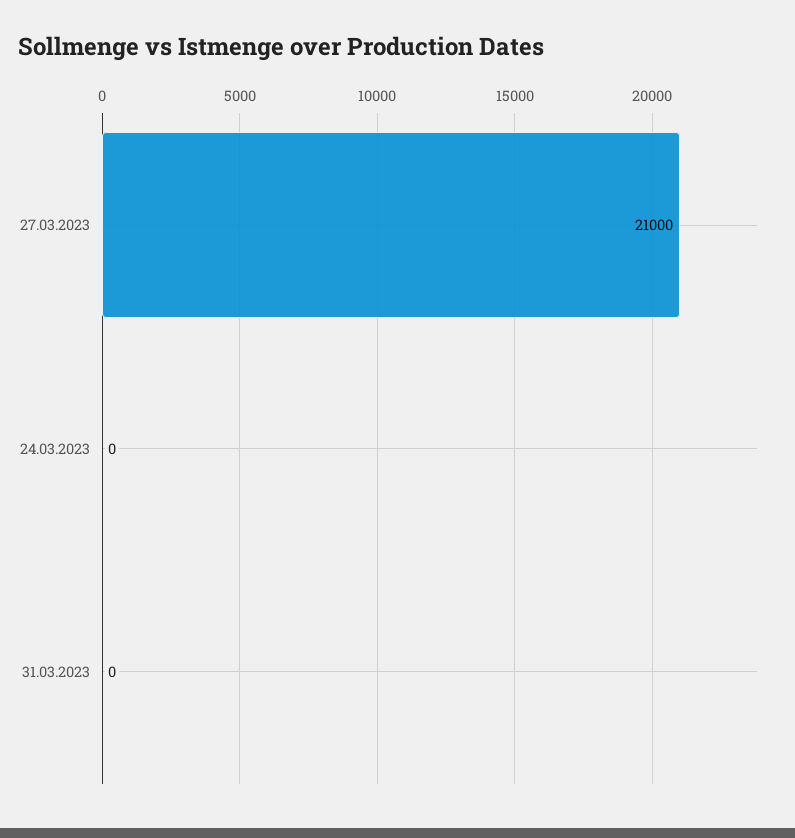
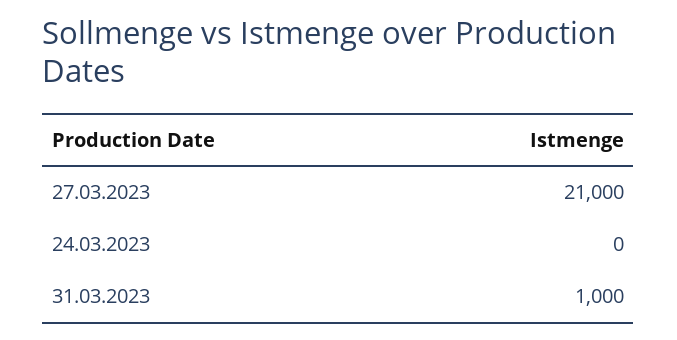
  {
    "27.03.2023": 21000,
    "24.03.2023": 0,
-   "31.03.2023": 0
+   "31.03.2023": 1000
  }

